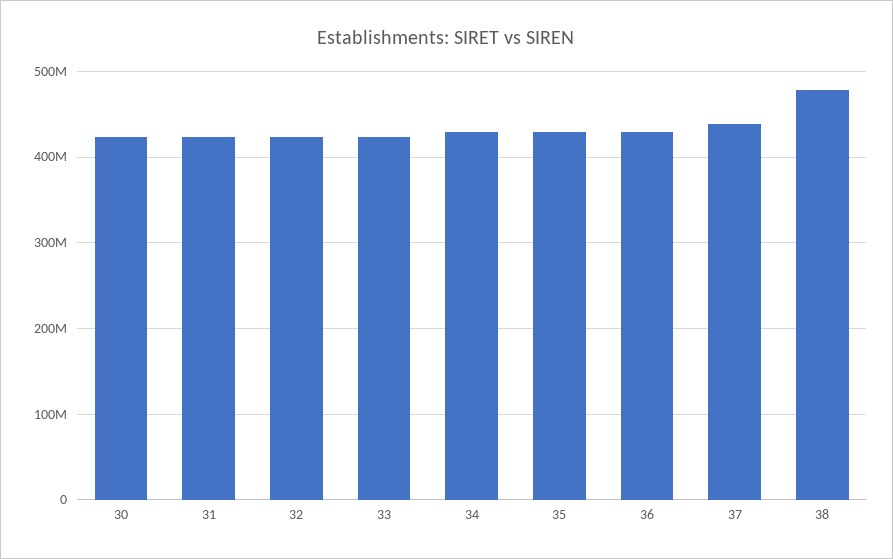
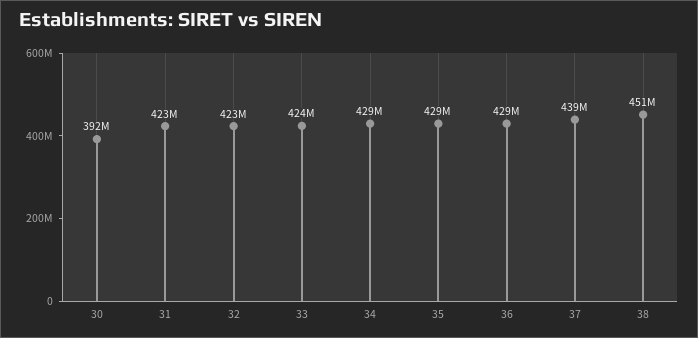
  {
-   "30": 420000000,
+   "30": 392000000,
    "31": 423000000,
    "32": 423000000,
    "33": 424000000,
    "34": 429000000,
    "35": 429000000,
    "36": 429000000,
    "37": 439000000,
-   "38": 480000000
+   "38": 451000000
  }

